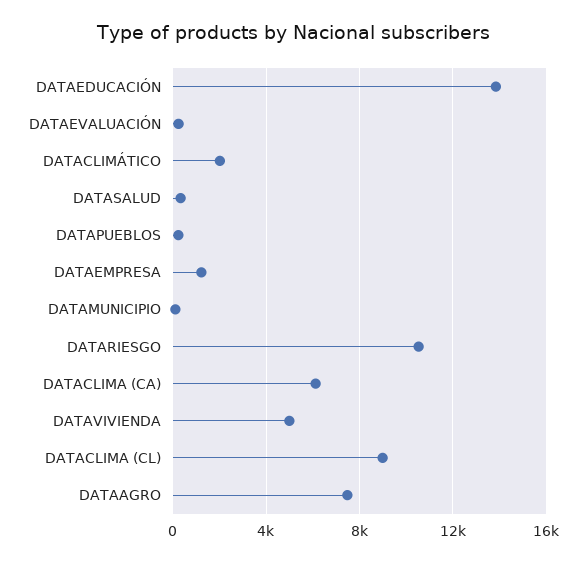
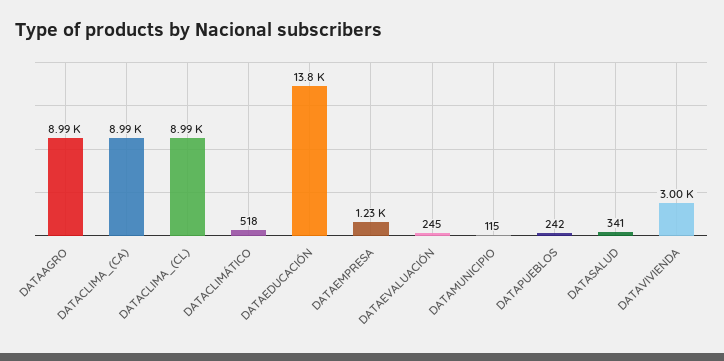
  {
    "DATAEDUCACIÓN": 13800,
    "DATAEVALUACIÓN": 245,
-   "DATACLIMÁTICO": 2000,
+   "DATACLIMÁTICO": 518,
    "DATASALUD": 341,
    "DATAPUEBLOS": 242,
    "DATAEMPRESA": 1230,
    "DATAMUNICIPIO": 115,
-   "DATARIESGO": 10500,
-   "DATACLIMA (CA)": 6000,
+   "DATACLIMA (CA)": 8990,
-   "DATAVIVIENDA": 5000,
+   "DATAVIVIENDA": 3000,
    "DATACLIMA (CL)": 8990,
-   "DATAAGRO": 7500
+   "DATAAGRO": 8990
  }

